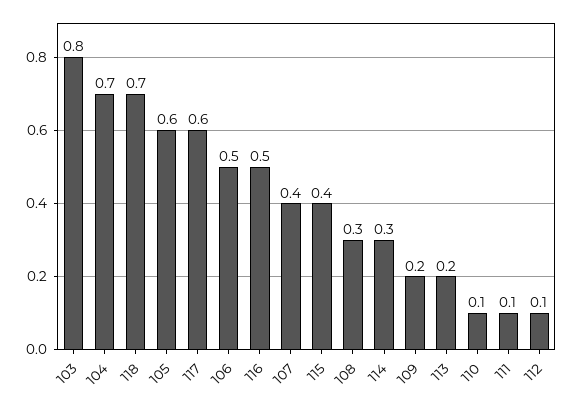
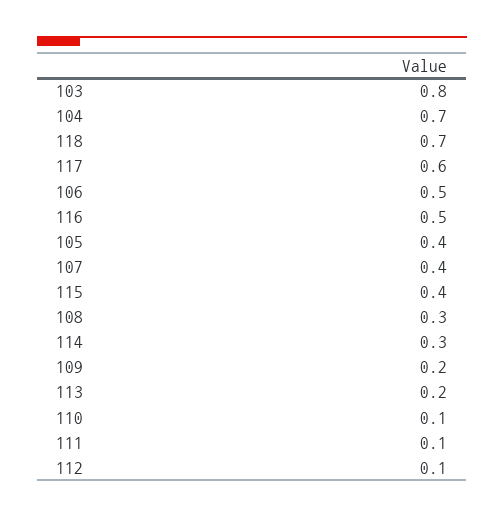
  {
    "103": 0.8,
    "104": 0.7,
    "118": 0.7,
-   "105": 0.6,
+   "105": 0.4,
    "117": 0.6,
    "106": 0.5,
    "116": 0.5,
    "107": 0.4,
    "115": 0.4,
    "108": 0.3,
    "114": 0.3,
    "109": 0.2,
    "113": 0.2,
    "110": 0.1,
    "111": 0.1,
    "112": 0.1
  }

